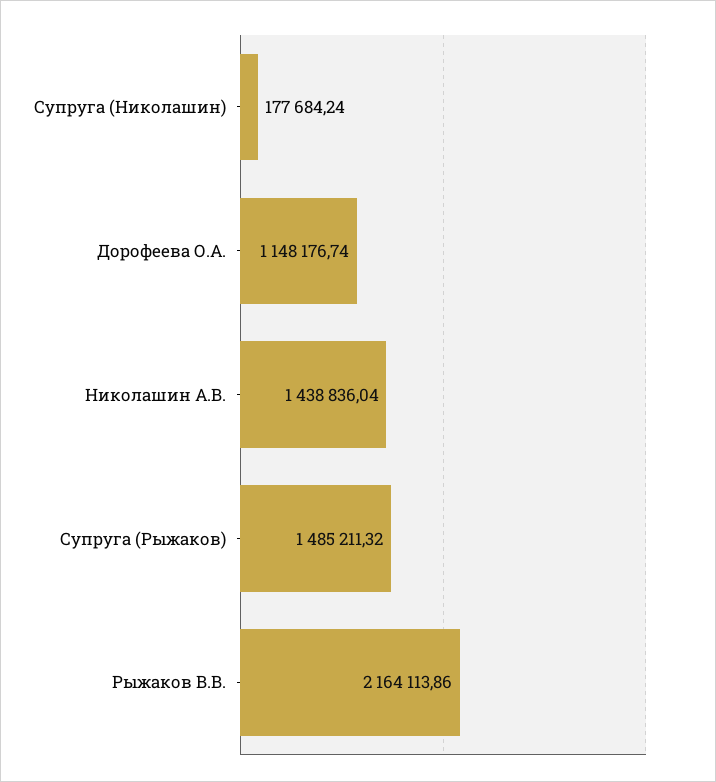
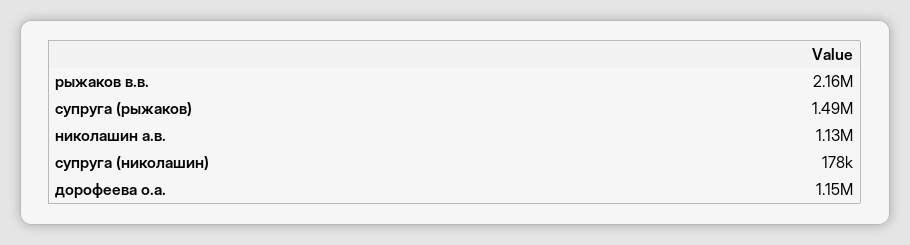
  {
    "Супруга (Николашин)": 177684.24,
    "Дорофеева О.А.": 1148176.74,
-   "Николашин А.В.": 1438836.04,
+   "Николашин А.В.": 1130000,
    "Супруга (Рыжаков)": 1485211.32,
    "Рыжаков В.В.": 2164113.86
  }

